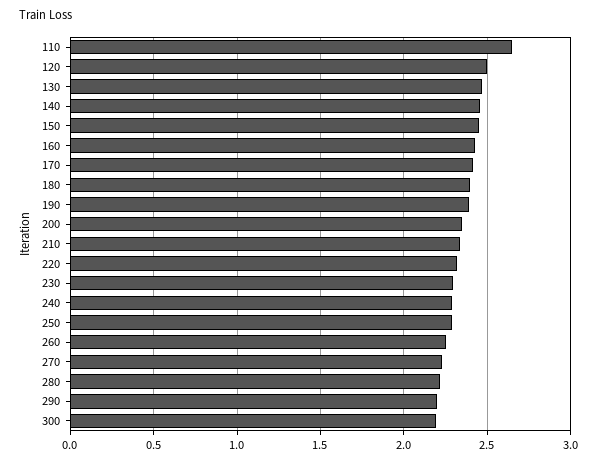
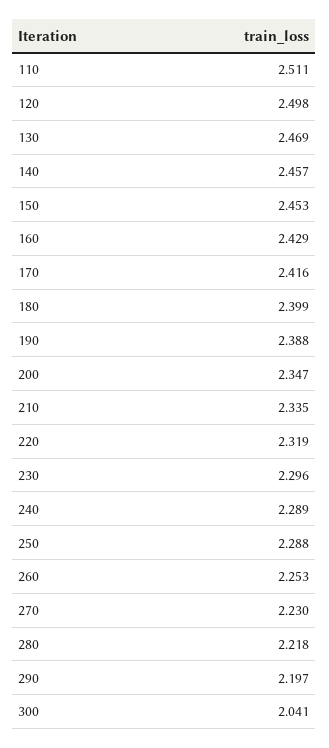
  {
-   "110": 2.65,
+   "110": 2.511,
    "120": 2.498,
    "130": 2.469,
    "140": 2.457,
    "150": 2.453,
    "160": 2.429,
    "170": 2.416,
    "180": 2.399,
    "190": 2.388,
    "200": 2.347,
    "210": 2.335,
    "220": 2.319,
    "230": 2.296,
    "240": 2.289,
    "250": 2.288,
    "260": 2.253,
    "270": 2.23,
    "280": 2.218,
    "290": 2.197,
-   "300": 2.2
+   "300": 2.041
  }

